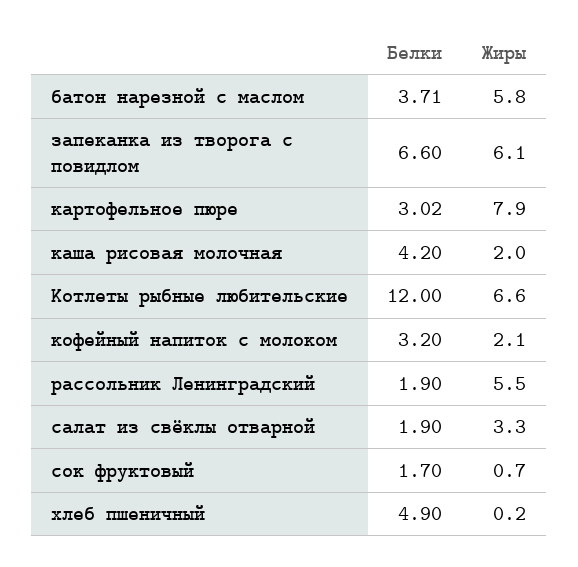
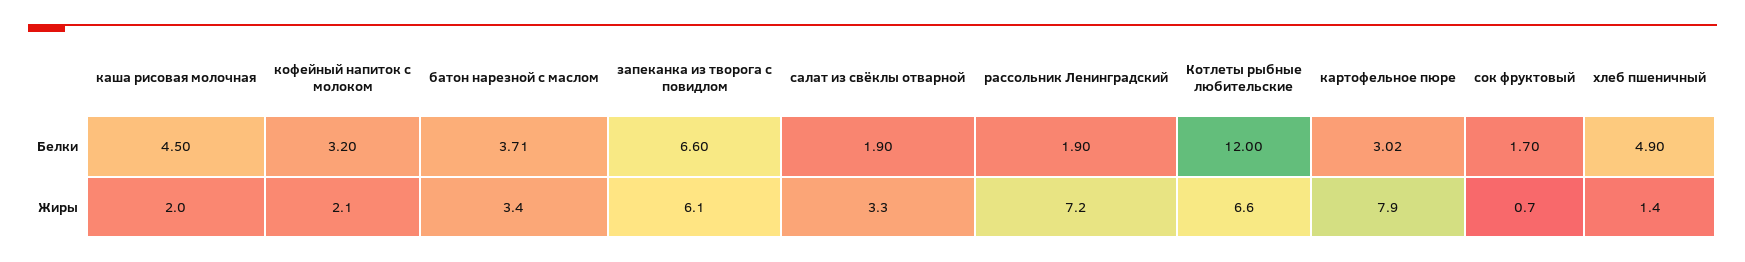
  {
    "Белки": {
      "батон нарезной с маслом": 3.71,
      "запеканка из творога с повидлом": 6.6,
      "картофельное пюре": 3.02,
-     "каша рисовая молочная": 4.2,
+     "каша рисовая молочная": 4.5,
      "Котлеты рыбные любительские": 12,
      "кофейный напиток с молоком": 3.2,
      "рассольник Ленинградский": 1.9,
      "салат из свёклы отварной": 1.9,
      "сок фруктовый": 1.7,
      "хлеб пшеничный": 4.9
    },
    "Жиры": {
-     "батон нарезной с маслом": 5.8,
+     "батон нарезной с маслом": 3.4,
      "запеканка из творога с повидлом": 6.1,
      "картофельное пюре": 7.9,
      "каша рисовая молочная": 2,
      "Котлеты рыбные любительские": 6.6,
      "кофейный напиток с молоком": 2.1,
-     "рассольник Ленинградский": 5.5,
+     "рассольник Ленинградский": 7.2,
      "салат из свёклы отварной": 3.3,
      "сок фруктовый": 0.7,
-     "хлеб пшеничный": 0.2
+     "хлеб пшеничный": 1.4
    }
  }

